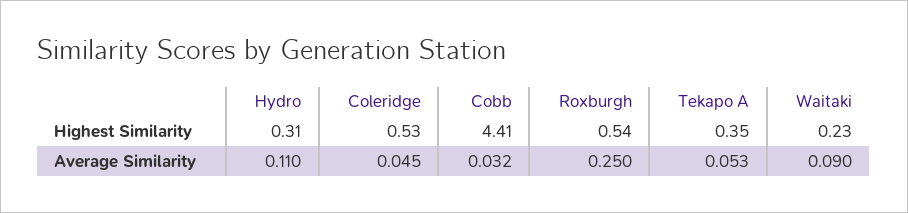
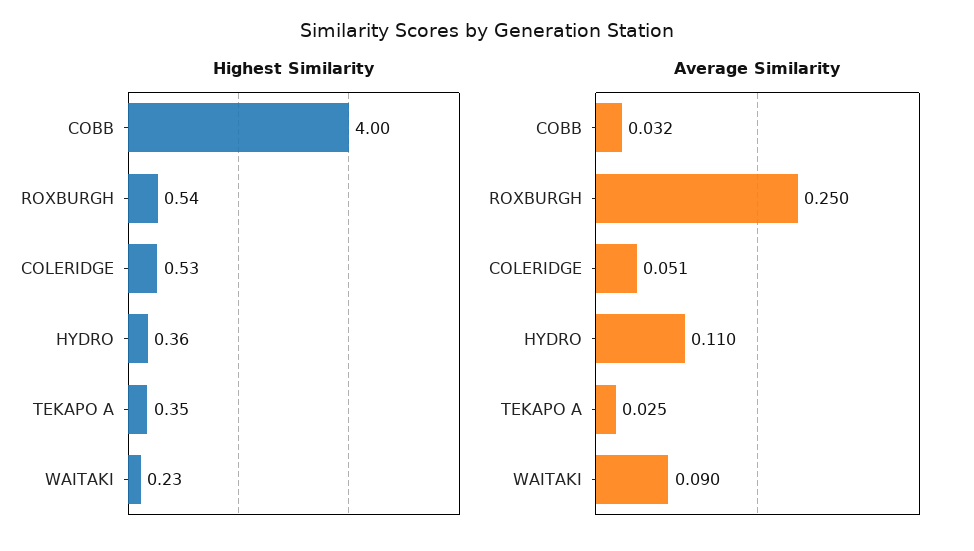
  {
    "Highest Similarity": {
-     "Hydro": 0.31,
+     "Hydro": 0.36,
      "Coleridge": 0.53,
-     "Cobb": 4.41,
+     "Cobb": 4,
      "Roxburgh": 0.54,
      "Tekapo A": 0.35,
      "Waitaki": 0.23
    },
    "Average Similarity": {
      "Hydro": 0.11,
-     "Coleridge": 0.045,
+     "Coleridge": 0.051,
      "Cobb": 0.032,
      "Roxburgh": 0.25,
-     "Tekapo A": 0.053,
+     "Tekapo A": 0.025,
      "Waitaki": 0.09
    }
  }

